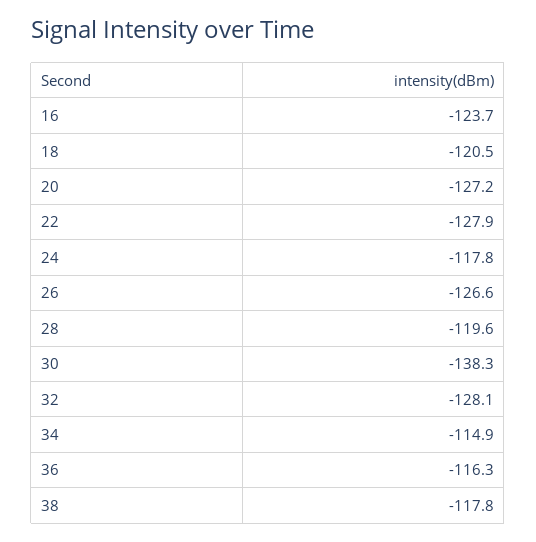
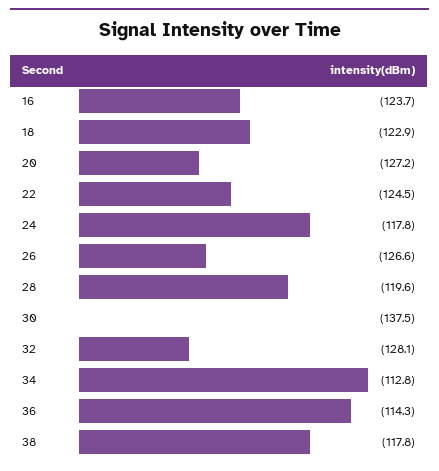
  {
    "16": -123.7,
-   "18": -120.5,
+   "18": -122.9,
    "20": -127.2,
-   "22": -127.9,
+   "22": -124.5,
    "24": -117.8,
    "26": -126.6,
    "28": -119.6,
-   "30": -138.3,
+   "30": -137.5,
    "32": -128.1,
-   "34": -114.9,
+   "34": -112.8,
-   "36": -116.3,
+   "36": -114.3,
    "38": -117.8
  }

